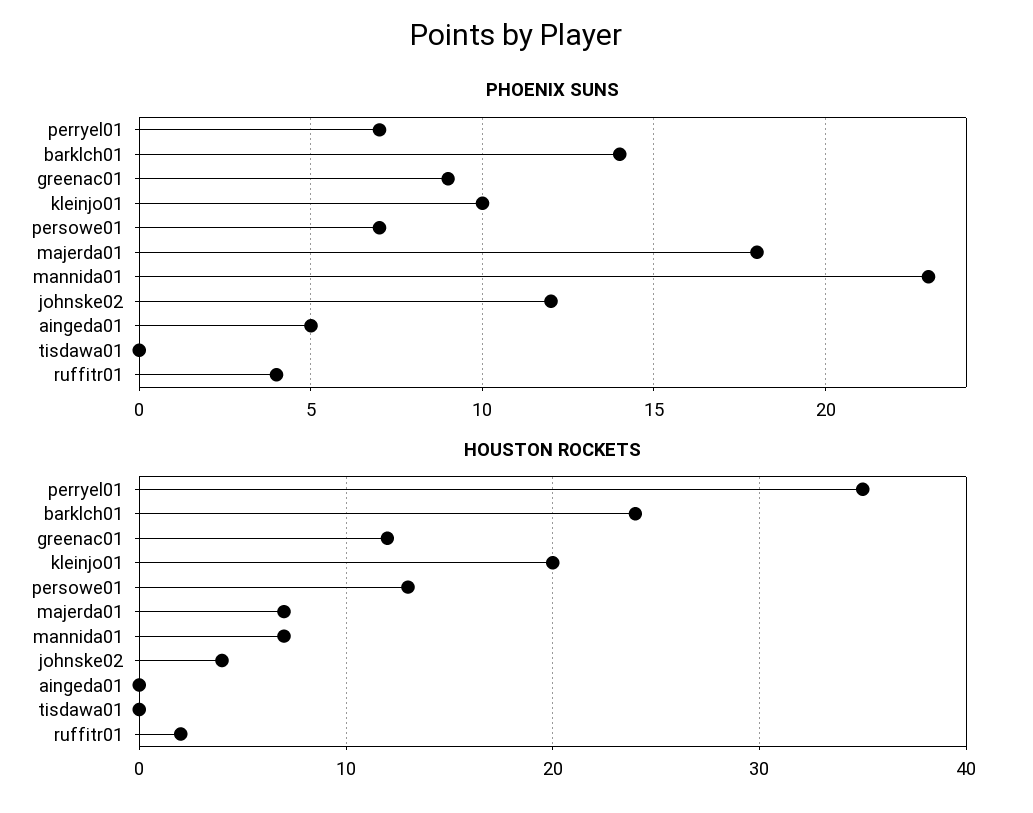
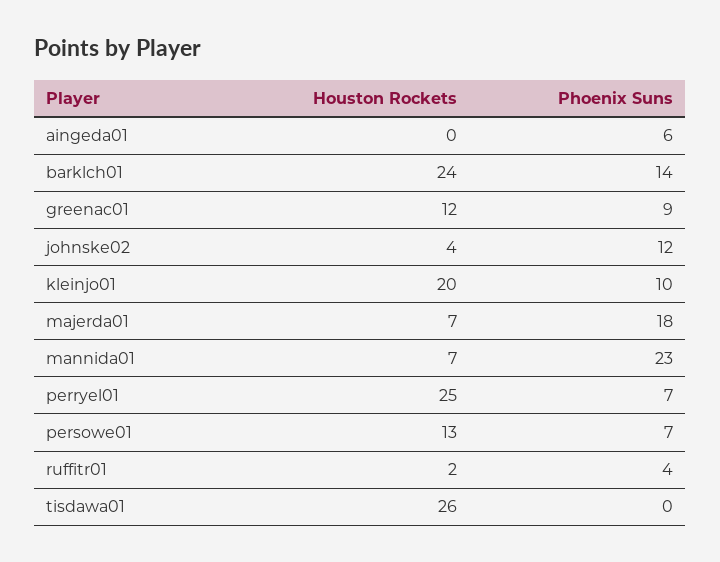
  {
    "PHOENIX SUNS": {
      "perryel01": 7,
      "barklch01": 14,
      "greenac01": 9,
      "kleinjo01": 10,
      "persowe01": 7,
      "majerda01": 18,
      "mannida01": 23,
      "johnske02": 12,
-     "aingeda01": 5,
+     "aingeda01": 6,
      "tisdawa01": 0,
      "ruffitr01": 4
    },
    "HOUSTON ROCKETS": {
-     "perryel01": 35,
+     "perryel01": 25,
      "barklch01": 24,
      "greenac01": 12,
      "kleinjo01": 20,
      "persowe01": 13,
      "majerda01": 7,
      "mannida01": 7,
      "johnske02": 4,
      "aingeda01": 0,
-     "tisdawa01": 0,
+     "tisdawa01": 26,
      "ruffitr01": 2
    }
  }

